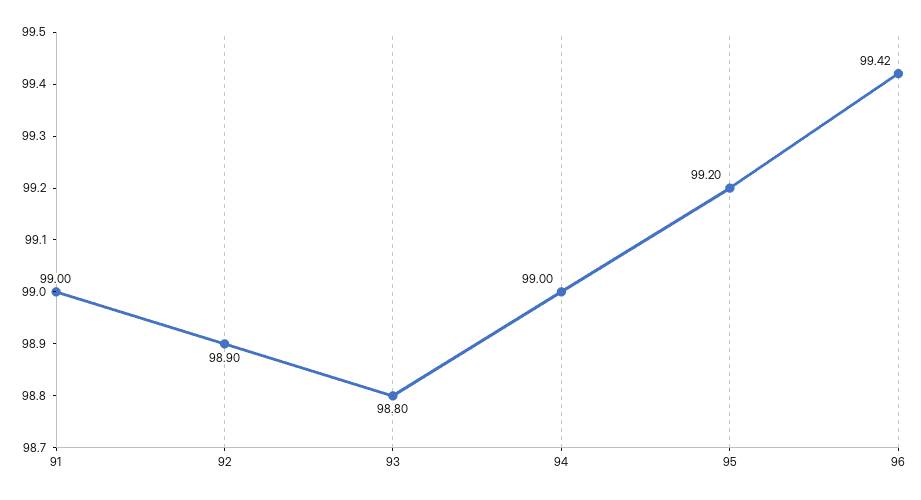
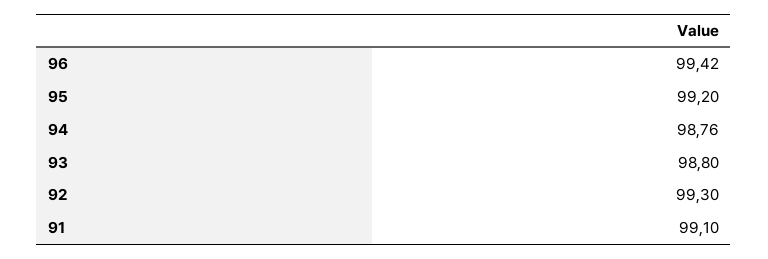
  {
-   "91": 99,
+   "91": 99.1,
-   "92": 98.9,
+   "92": 99.3,
    "93": 98.8,
-   "94": 99,
+   "94": 98.76,
    "95": 99.2,
    "96": 99.42
  }

